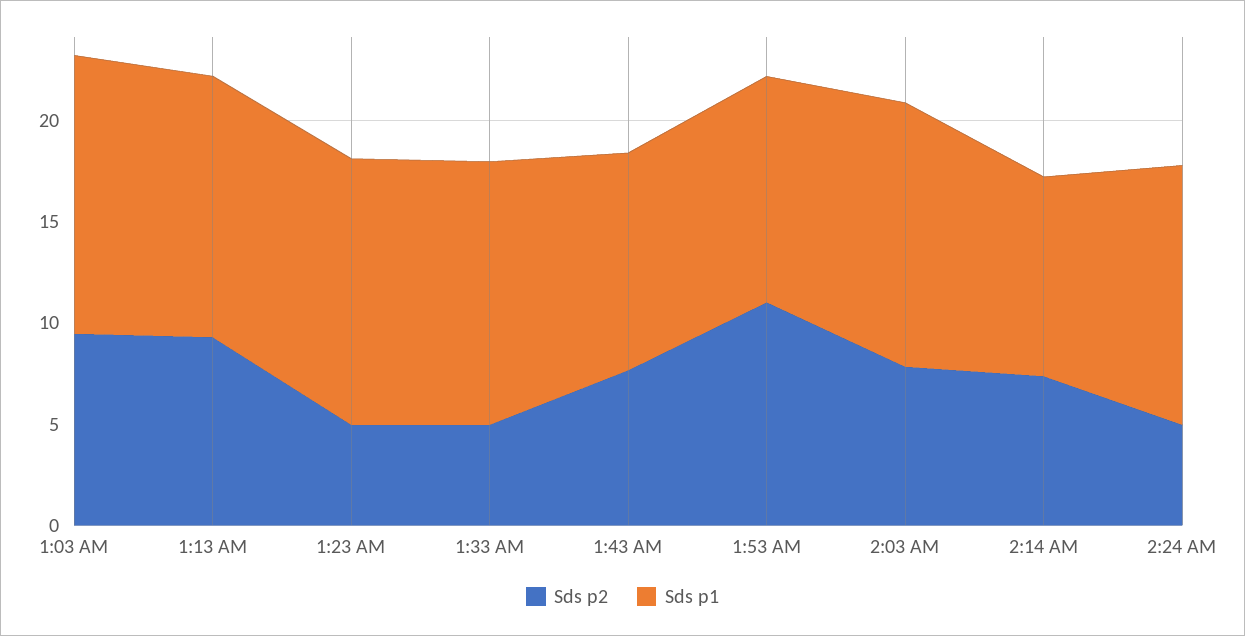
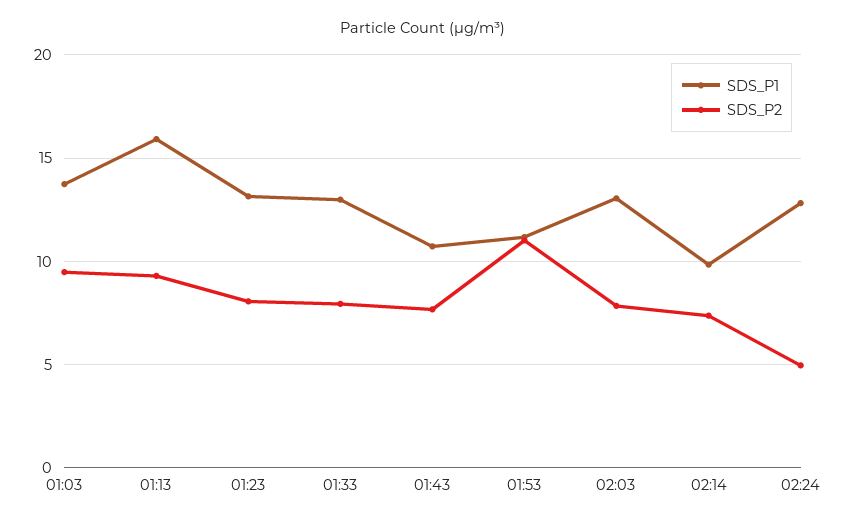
  {
    "Sds p2": {
      "1:03 AM": 9.5,
      "1:13 AM": 9.5,
-     "1:23 AM": 5,
+     "1:23 AM": 8,
-     "1:33 AM": 5,
+     "1:33 AM": 8,
      "1:43 AM": 7.5,
      "1:53 AM": 11,
      "2:03 AM": 8,
      "2:14 AM": 7.5,
      "2:24 AM": 5
    },
    "Sds p1": {
      "1:03 AM": 14,
-     "1:13 AM": 13,
+     "1:13 AM": 16,
      "1:23 AM": 13,
      "1:33 AM": 13,
      "1:43 AM": 10.5,
      "1:53 AM": 11,
      "2:03 AM": 13,
      "2:14 AM": 10,
      "2:24 AM": 13
    }
  }

